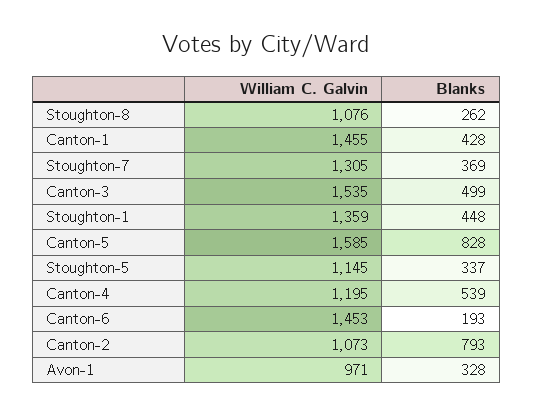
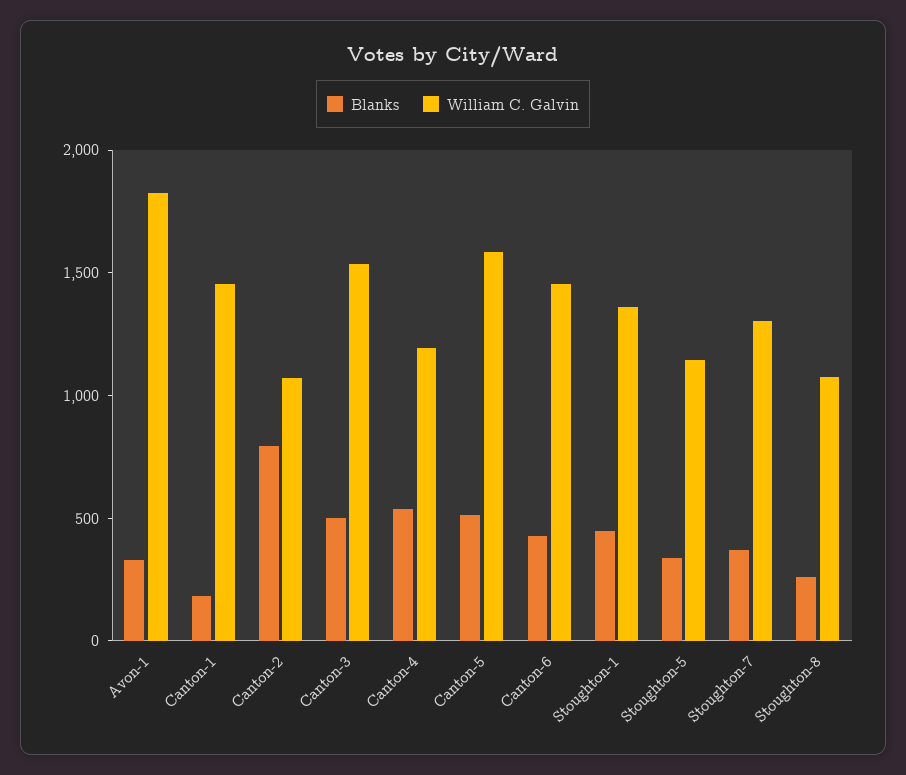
  {
    "William C. Galvin": {
      "Stoughton-8": 1076,
      "Canton-1": 1455,
      "Stoughton-7": 1305,
      "Canton-3": 1535,
      "Stoughton-1": 1359,
      "Canton-5": 1585,
      "Stoughton-5": 1145,
      "Canton-4": 1195,
      "Canton-6": 1453,
      "Canton-2": 1073,
-     "Avon-1": 971
+     "Avon-1": 1800
    },
    "Blanks": {
      "Stoughton-8": 262,
-     "Canton-1": 428,
+     "Canton-1": 200,
      "Stoughton-7": 369,
      "Canton-3": 499,
      "Stoughton-1": 448,
-     "Canton-5": 828,
+     "Canton-5": 500,
      "Stoughton-5": 337,
      "Canton-4": 539,
-     "Canton-6": 193,
+     "Canton-6": 400,
      "Canton-2": 793,
      "Avon-1": 328
    }
  }

